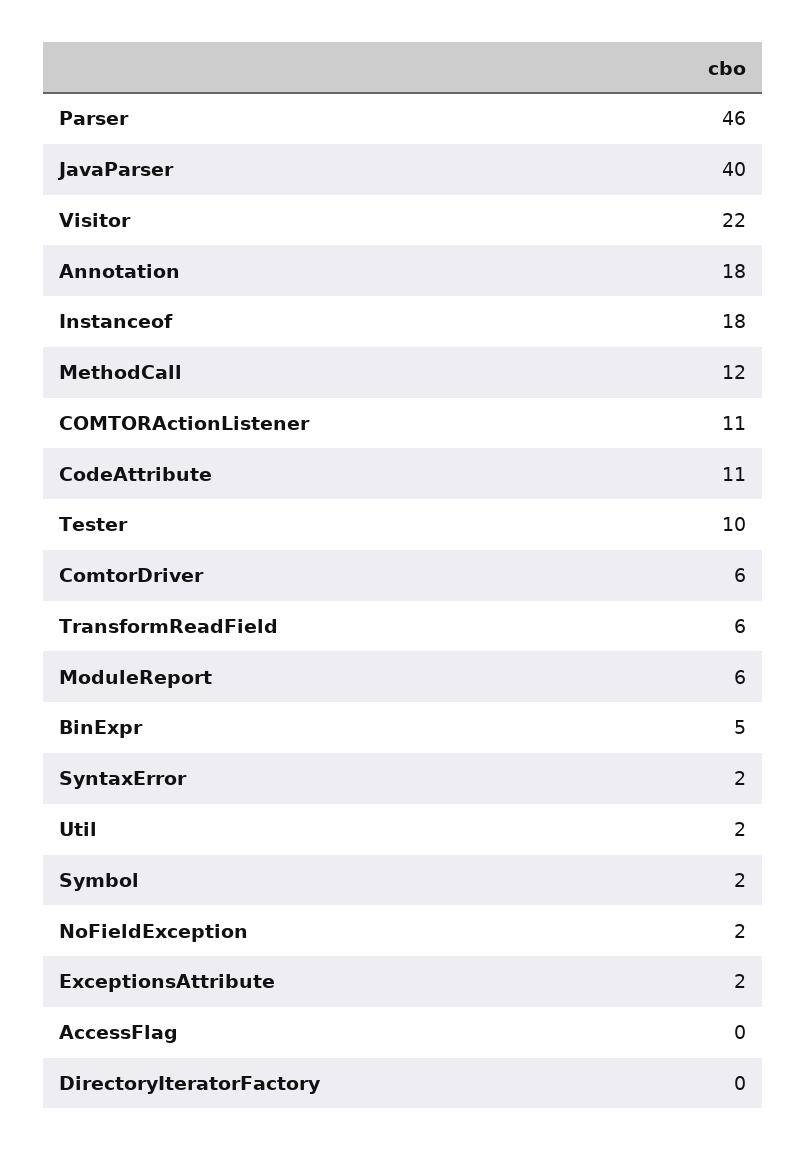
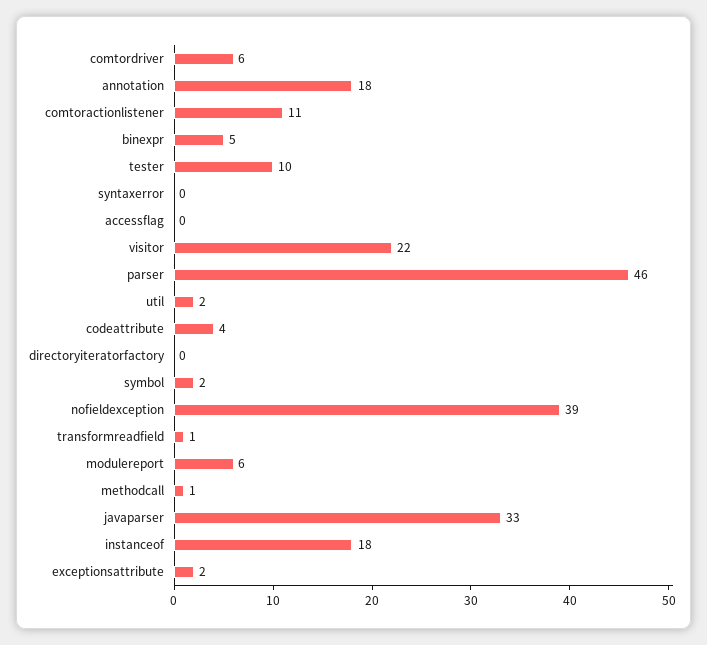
  {
    "Parser": 46,
-   "JavaParser": 40,
+   "JavaParser": 33,
    "Visitor": 22,
    "Annotation": 18,
    "Instanceof": 18,
-   "MethodCall": 12,
+   "MethodCall": 1,
    "COMTORActionListener": 11,
-   "CodeAttribute": 11,
+   "CodeAttribute": 4,
    "Tester": 10,
    "ComtorDriver": 6,
-   "TransformReadField": 6,
+   "TransformReadField": 1,
    "ModuleReport": 6,
    "BinExpr": 5,
-   "SyntaxError": 2,
+   "SyntaxError": 0,
    "Util": 2,
    "Symbol": 2,
-   "NoFieldException": 2,
+   "NoFieldException": 39,
    "ExceptionsAttribute": 2,
    "AccessFlag": 0,
    "DirectoryIteratorFactory": 0
  }

